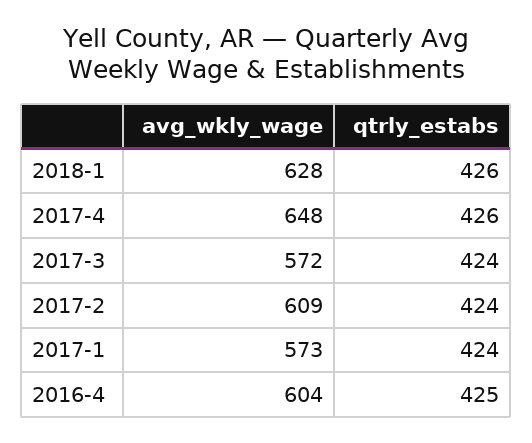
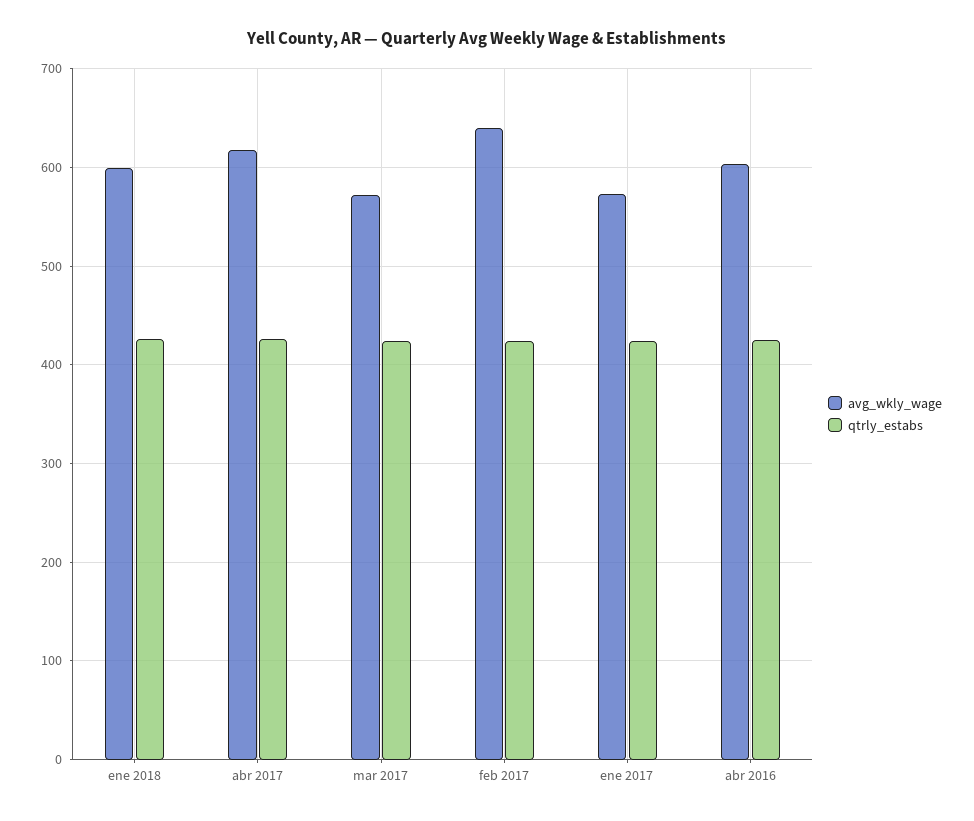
  {
    "avg_wkly_wage": {
-     "2018-1": 628,
+     "2018-1": 600,
-     "2017-4": 648,
+     "2017-4": 620,
      "2017-3": 572,
-     "2017-2": 609,
+     "2017-2": 640,
      "2017-1": 573,
      "2016-4": 604
    },
    "qtrly_estabs": {
      "2018-1": 426,
      "2017-4": 426,
      "2017-3": 424,
      "2017-2": 424,
      "2017-1": 424,
      "2016-4": 425
    }
  }

